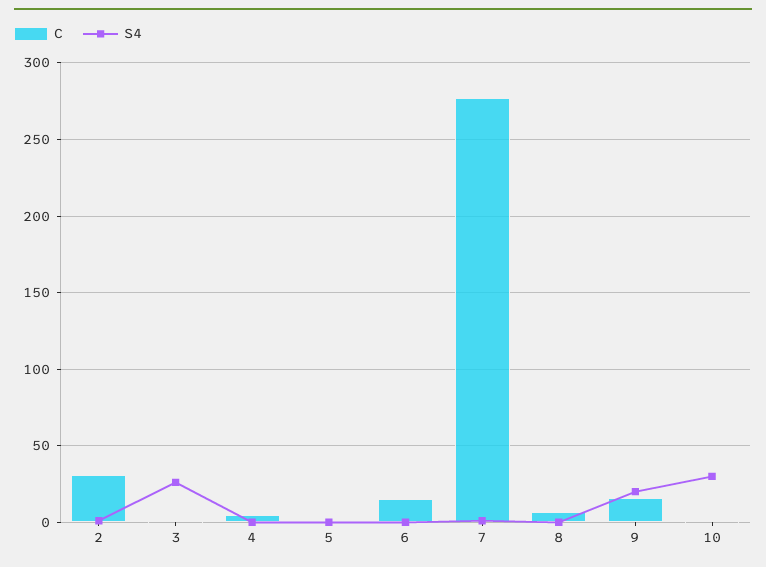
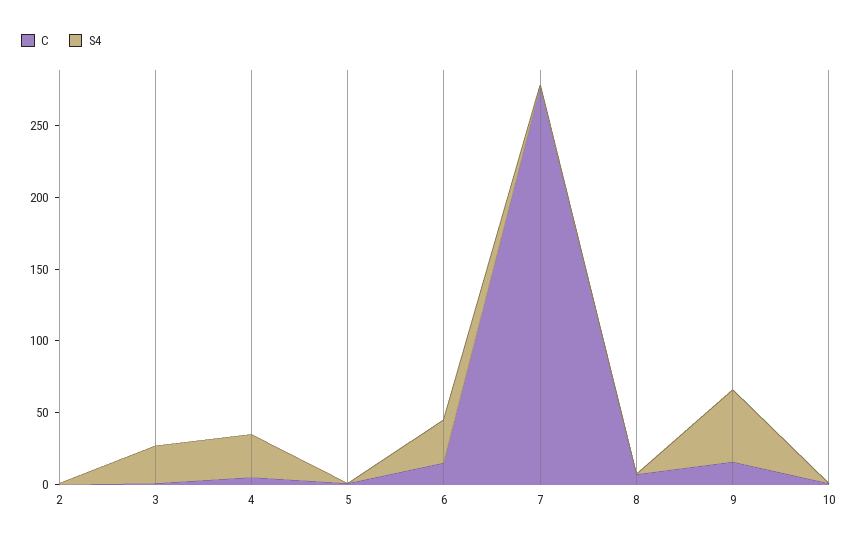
  {
    "C": {
-     "2": 30,
+     "2": 0,
      "3": 0,
      "4": 5,
      "5": 0,
      "6": 15,
      "7": 275,
      "8": 5,
      "9": 15,
      "10": 0
    },
    "S4": {
      "2": 0,
      "3": 25,
-     "4": 0,
+     "4": 30,
      "5": 0,
-     "6": 0,
+     "6": 30,
      "7": 0,
      "8": 0,
-     "9": 20,
+     "9": 50,
-     "10": 30
+     "10": 0
    }
  }

